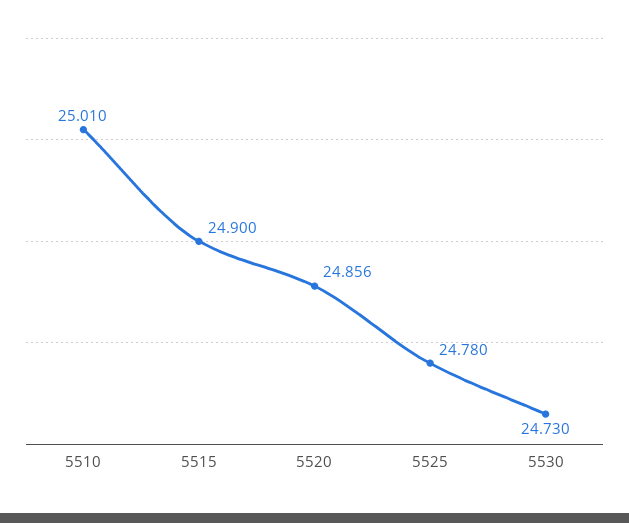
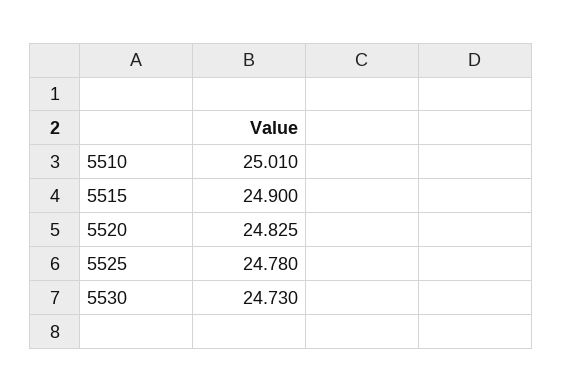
  {
    "5510": 25.01,
    "5515": 24.9,
-   "5520": 24.856,
+   "5520": 24.825,
    "5525": 24.78,
    "5530": 24.73
  }

